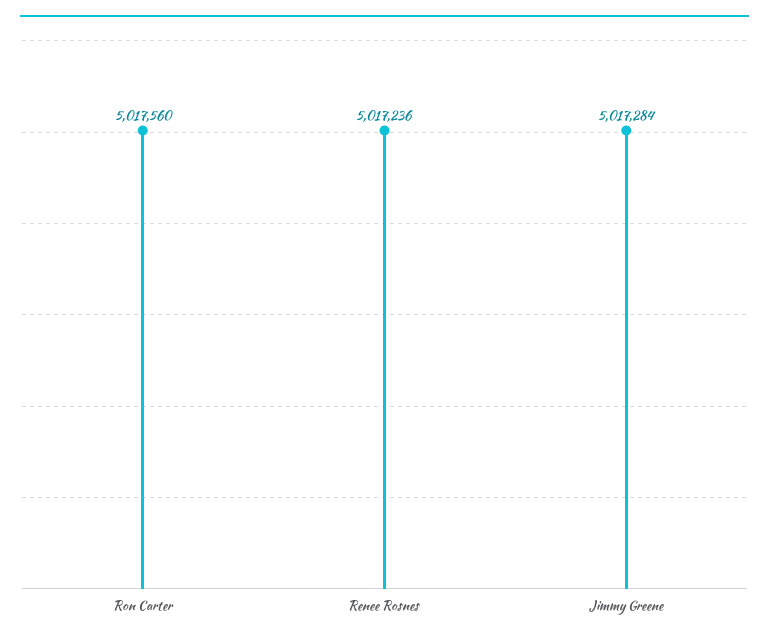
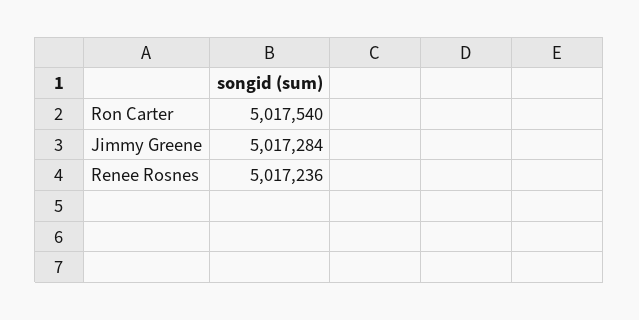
  {
-   "Ron Carter": 5017560,
+   "Ron Carter": 5017540,
    "Renee Rosnes": 5017236,
    "Jimmy Greene": 5017284
  }

